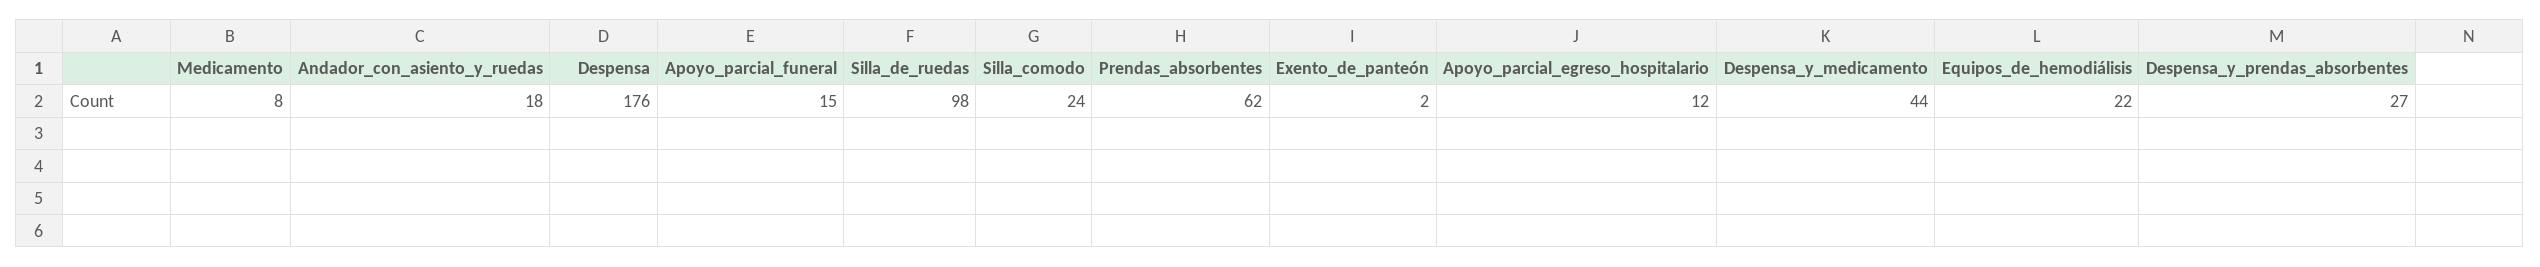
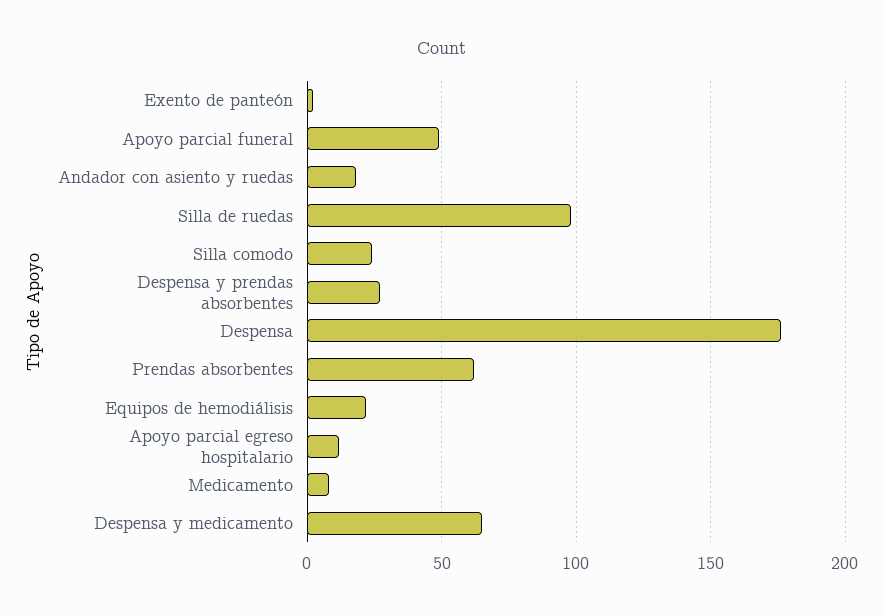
  {
    "Medicamento": 8,
    "Andador_con_asiento_y_ruedas": 18,
    "Despensa": 176,
-   "Apoyo_parcial_funeral": 15,
+   "Apoyo_parcial_funeral": 50,
    "Silla_de_ruedas": 98,
    "Silla_comodo": 24,
    "Prendas_absorbentes": 62,
    "Exento_de_panteón": 2,
    "Apoyo_parcial_egreso_hospitalario": 12,
-   "Despensa_y_medicamento": 44,
+   "Despensa_y_medicamento": 65,
    "Equipos_de_hemodiálisis": 22,
    "Despensa_y_prendas_absorbentes": 27
  }

